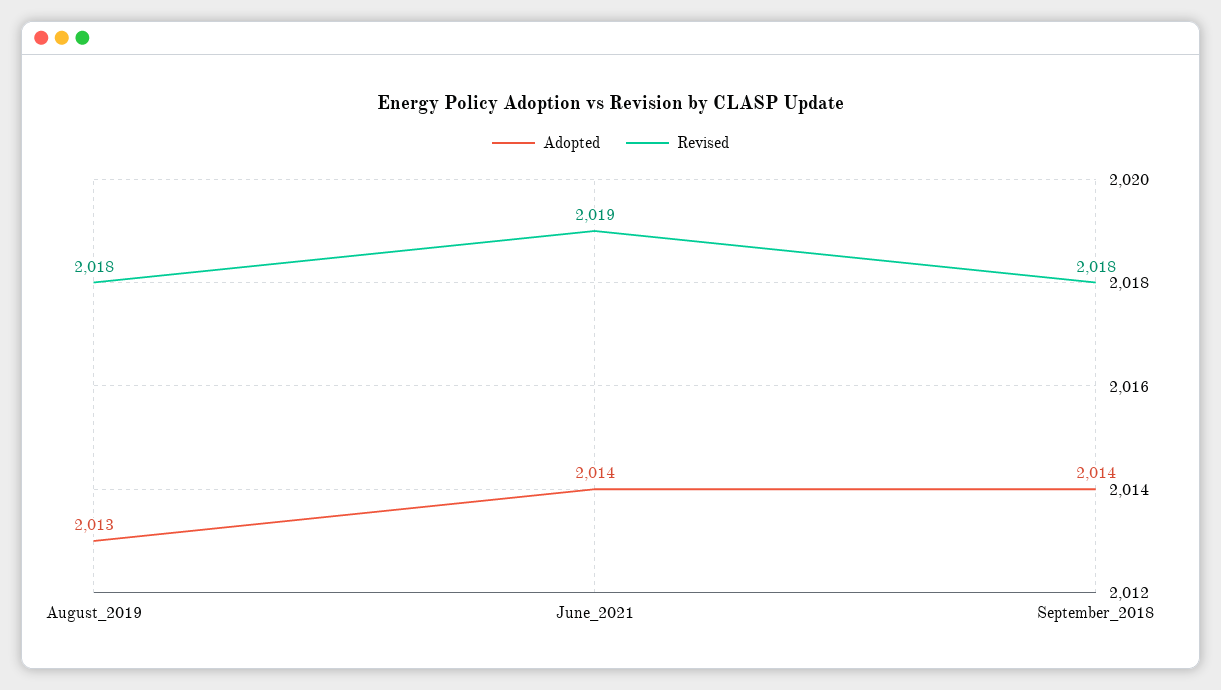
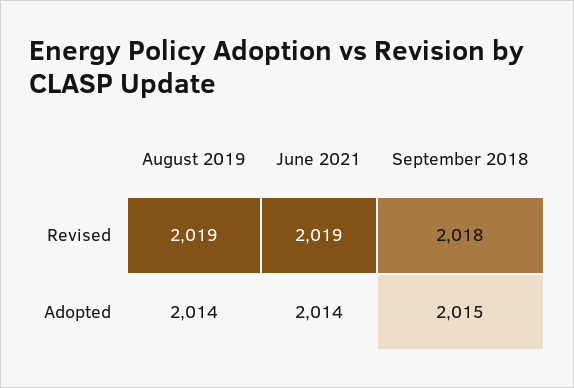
  {
    "Adopted": {
-     "August_2019": 2013,
+     "August_2019": 2014,
      "June_2021": 2014,
-     "September_2018": 2014
+     "September_2018": 2015
    },
    "Revised": {
-     "August_2019": 2018,
+     "August_2019": 2019,
      "June_2021": 2019,
      "September_2018": 2018
    }
  }

